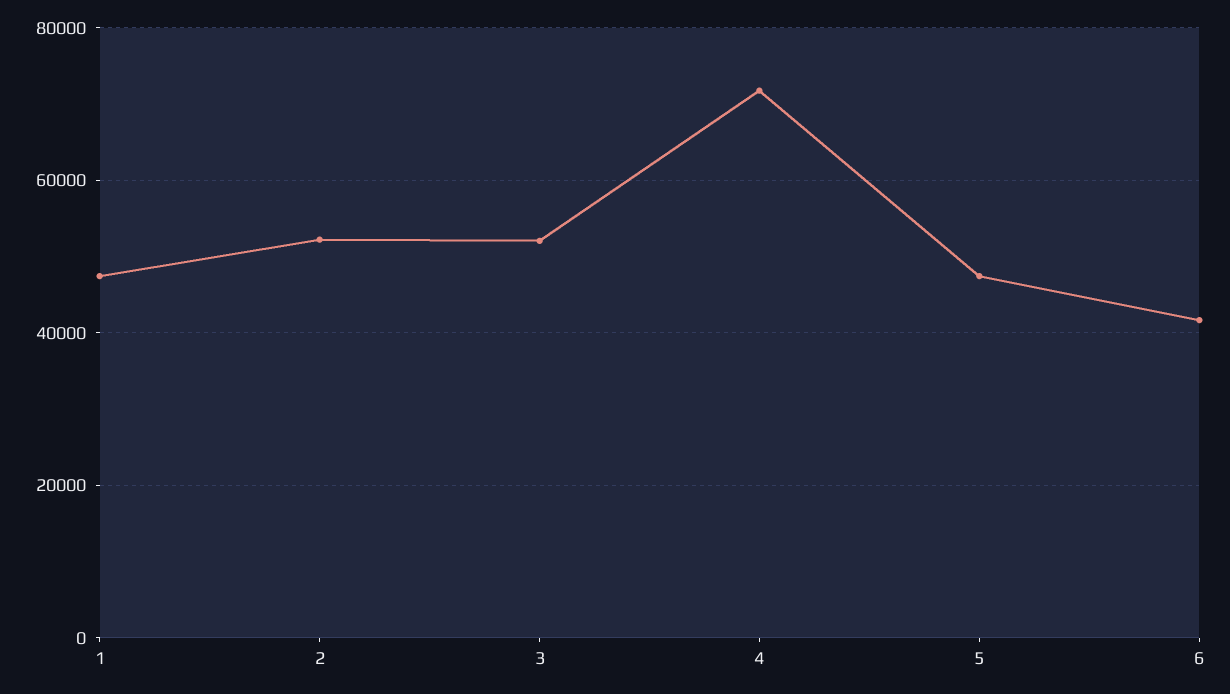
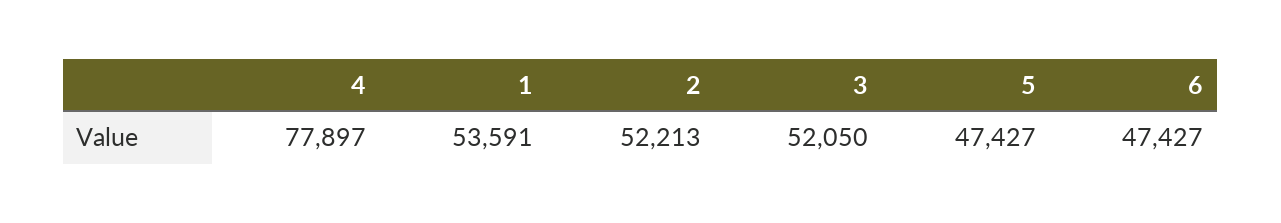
  {
-   "1": 48000,
+   "1": 53591,
    "2": 52213,
    "3": 52050,
-   "4": 72000,
+   "4": 77897,
    "5": 47427,
-   "6": 42000
+   "6": 47427
  }

